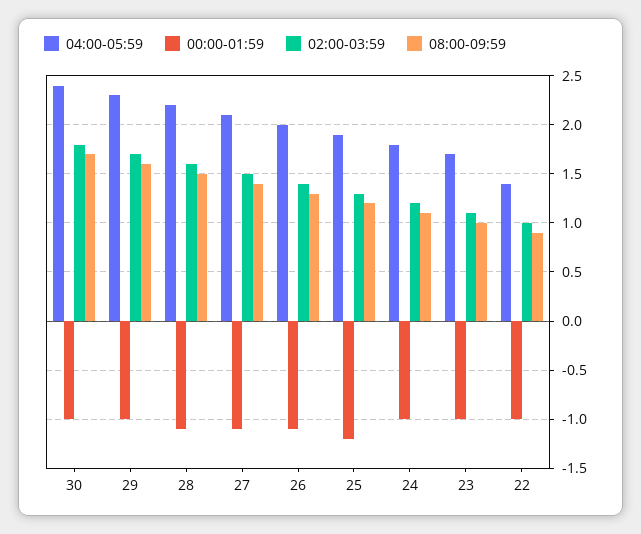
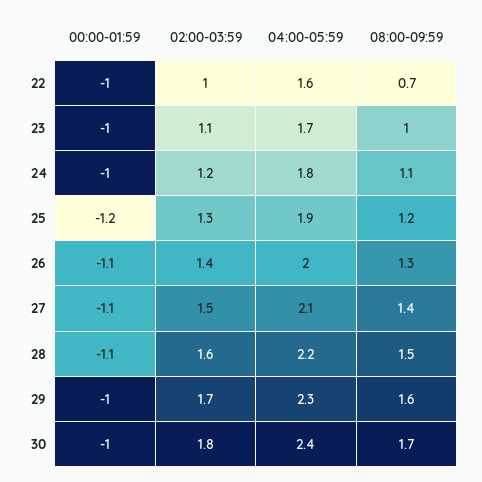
  {
    "04:00-05:59": {
      "30": 2.4,
      "29": 2.3,
      "28": 2.2,
      "27": 2.1,
      "26": 2,
      "25": 1.9,
      "24": 1.8,
      "23": 1.7,
-     "22": 1.4
+     "22": 1.6
    },
    "00:00-01:59": {
      "30": -1,
      "29": -1,
      "28": -1.1,
      "27": -1.1,
      "26": -1.1,
      "25": -1.2,
      "24": -1,
      "23": -1,
      "22": -1
    },
    "02:00-03:59": {
      "30": 1.8,
      "29": 1.7,
      "28": 1.6,
      "27": 1.5,
      "26": 1.4,
      "25": 1.3,
      "24": 1.2,
      "23": 1.1,
      "22": 1
    },
    "08:00-09:59": {
      "30": 1.7,
      "29": 1.6,
      "28": 1.5,
      "27": 1.4,
      "26": 1.3,
      "25": 1.2,
      "24": 1.1,
      "23": 1,
-     "22": 0.9
+     "22": 0.7
    }
  }

